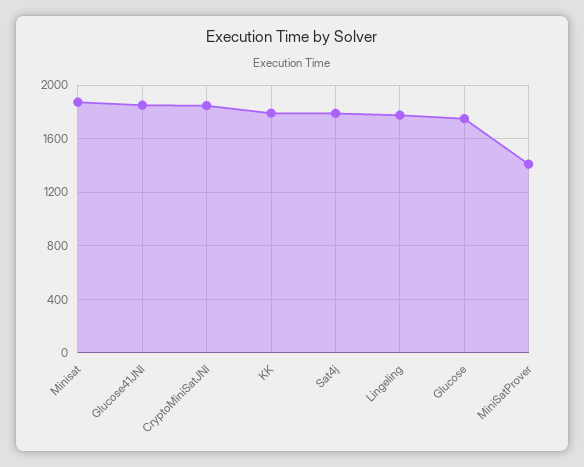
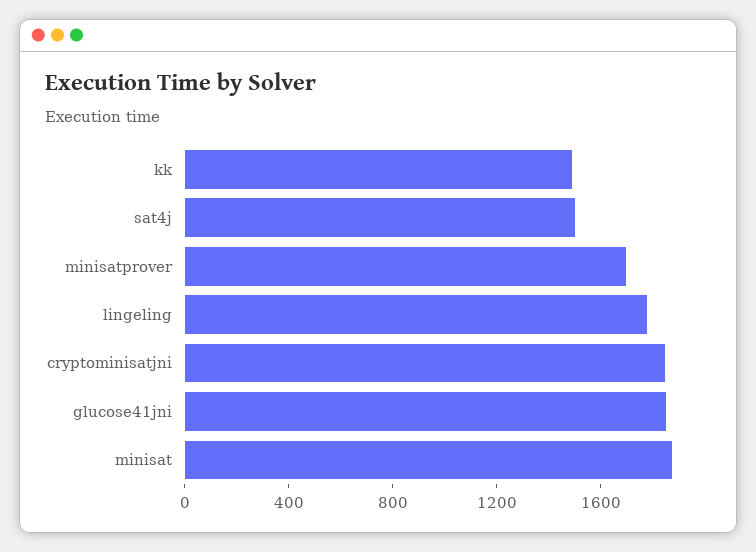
  {
    "Minisat": 1850,
    "Glucose41JNI": 1850,
    "CryptoMiniSatJNI": 1850,
-   "KK": 1800,
+   "KK": 1500,
-   "Sat4j": 1800,
+   "Sat4j": 1500,
    "Lingeling": 1800,
-   "Glucose": 1750,
-   "MiniSatProver": 1400
+   "MiniSatProver": 1700
  }

